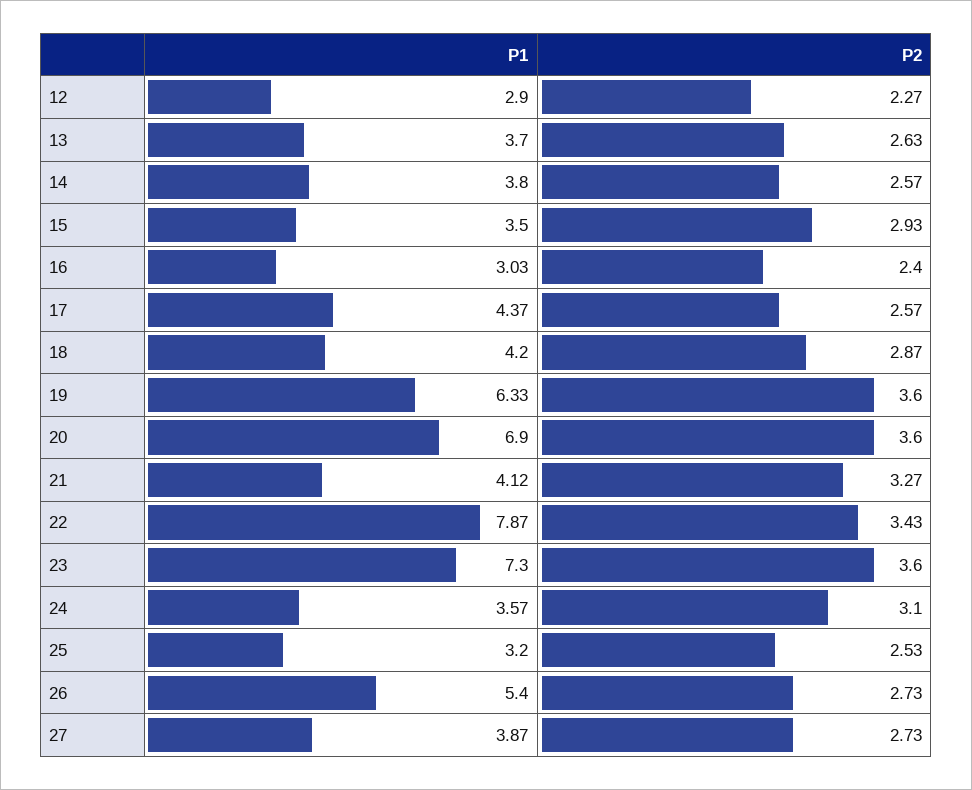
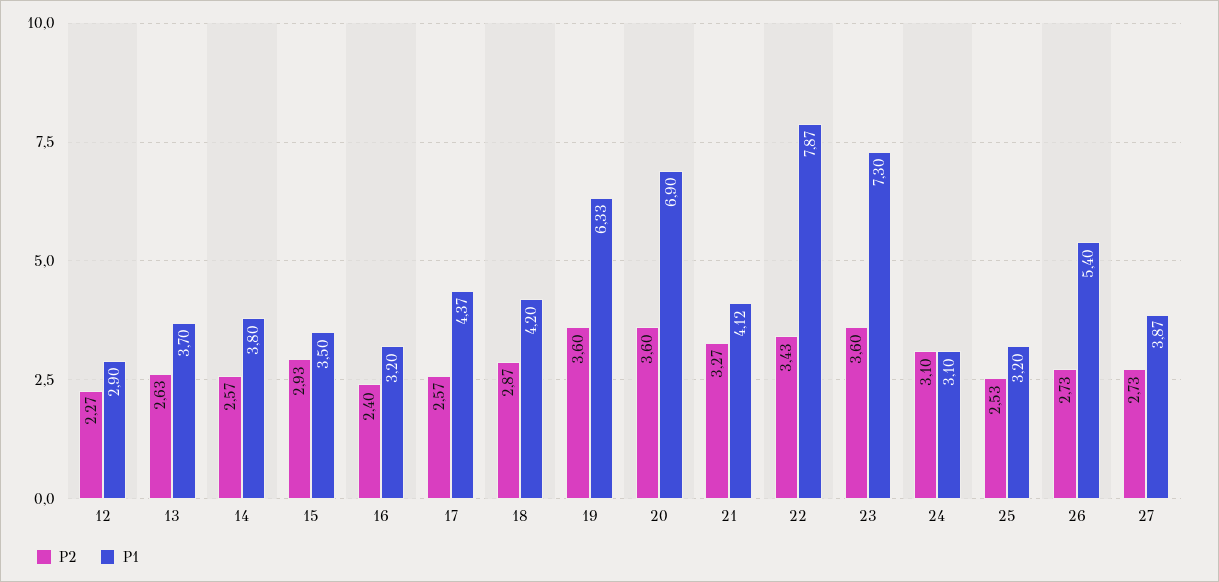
  {
    "P1": {
      "12": 2.9,
      "13": 3.7,
      "14": 3.8,
      "15": 3.5,
-     "16": 3.03,
+     "16": 3.2,
      "17": 4.37,
      "18": 4.2,
      "19": 6.33,
      "20": 6.9,
      "21": 4.12,
      "22": 7.87,
      "23": 7.3,
-     "24": 3.57,
+     "24": 3.1,
      "25": 3.2,
      "26": 5.4,
      "27": 3.87
    },
    "P2": {
      "12": 2.27,
      "13": 2.63,
      "14": 2.57,
      "15": 2.93,
      "16": 2.4,
      "17": 2.57,
      "18": 2.87,
      "19": 3.6,
      "20": 3.6,
      "21": 3.27,
      "22": 3.43,
      "23": 3.6,
      "24": 3.1,
      "25": 2.53,
      "26": 2.73,
      "27": 2.73
    }
  }

